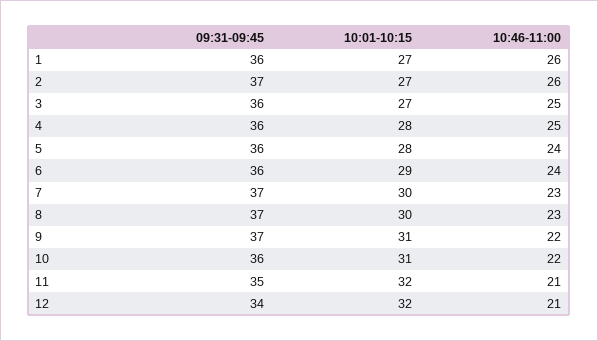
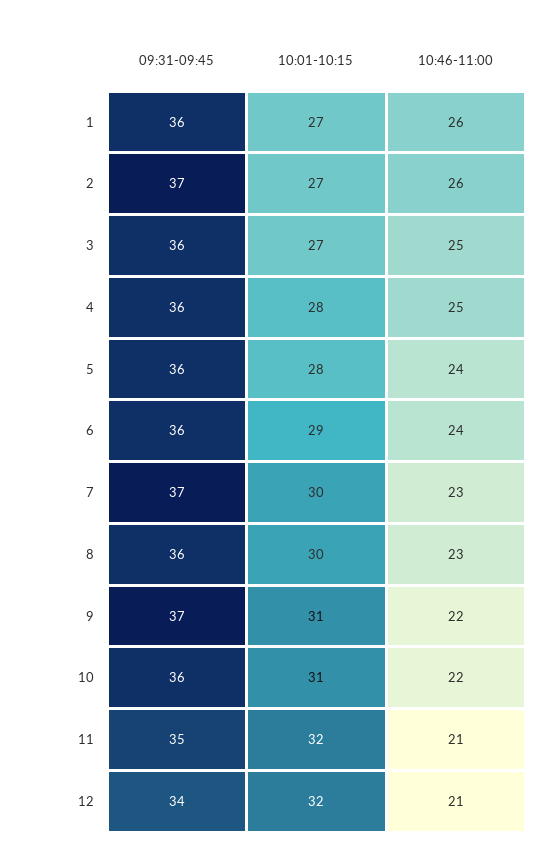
  {
    "09:31-09:45": {
      "1": 36,
      "2": 37,
      "3": 36,
      "4": 36,
      "5": 36,
      "6": 36,
      "7": 37,
-     "8": 37,
+     "8": 36,
      "9": 37,
      "10": 36,
      "11": 35,
      "12": 34
    },
    "10:01-10:15": {
      "1": 27,
      "2": 27,
      "3": 27,
      "4": 28,
      "5": 28,
      "6": 29,
      "7": 30,
      "8": 30,
      "9": 31,
      "10": 31,
      "11": 32,
      "12": 32
    },
    "10:46-11:00": {
      "1": 26,
      "2": 26,
      "3": 25,
      "4": 25,
      "5": 24,
      "6": 24,
      "7": 23,
      "8": 23,
      "9": 22,
      "10": 22,
      "11": 21,
      "12": 21
    }
  }

